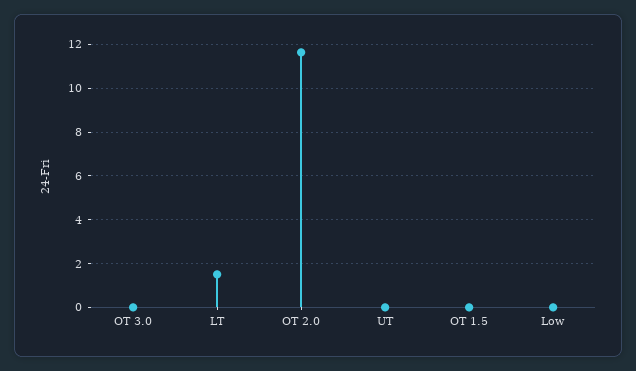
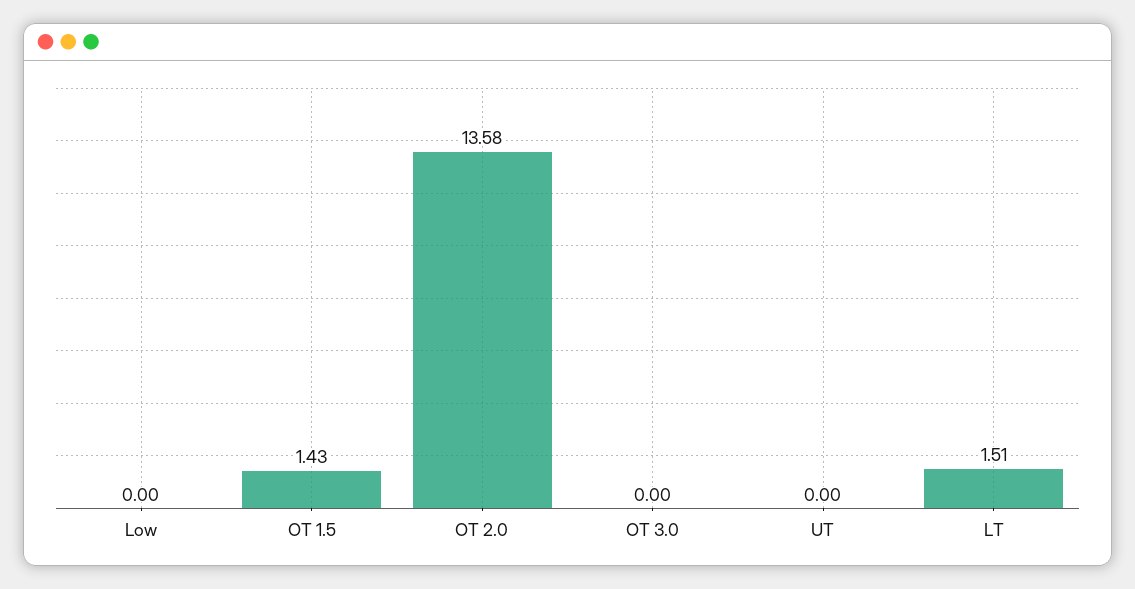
  {
    "OT 3.0": 0,
    "LT": 1.51,
-   "OT 2.0": 11.5,
+   "OT 2.0": 13.58,
    "UT": 0,
-   "OT 1.5": 0,
+   "OT 1.5": 1.43,
    "Low": 0
  }

